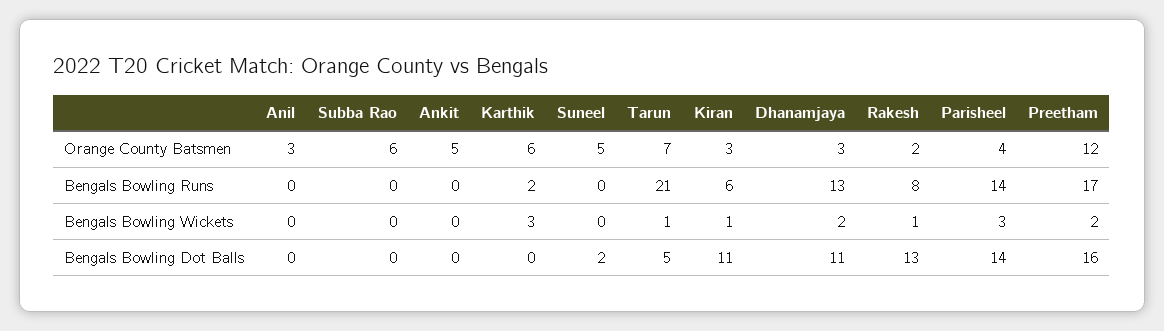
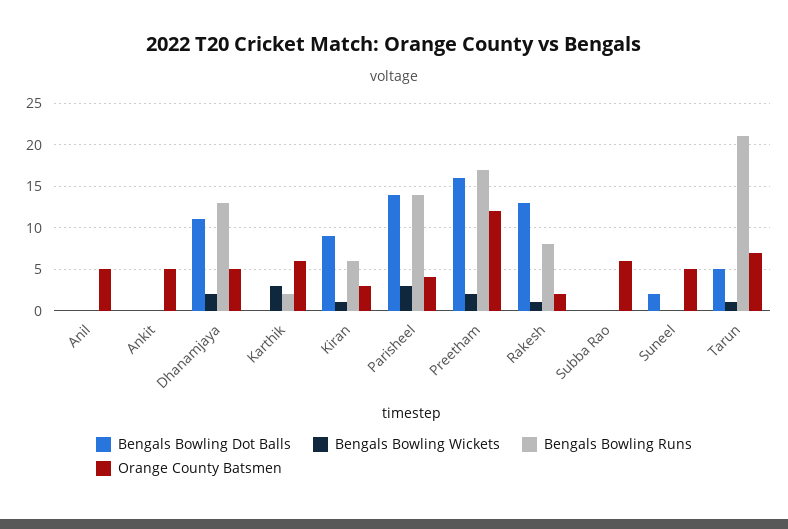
  {
    "Orange County Batsmen": {
-     "Anil": 3,
+     "Anil": 5,
      "Subba Rao": 6,
      "Ankit": 5,
      "Karthik": 6,
      "Suneel": 5,
      "Tarun": 7,
      "Kiran": 3,
-     "Dhanamjaya": 3,
+     "Dhanamjaya": 5,
      "Rakesh": 2,
      "Parisheel": 4,
      "Preetham": 12
    },
    "Bengals Bowling Runs": {
      "Anil": 0,
      "Subba Rao": 0,
      "Ankit": 0,
      "Karthik": 2,
      "Suneel": 0,
      "Tarun": 21,
      "Kiran": 6,
      "Dhanamjaya": 13,
      "Rakesh": 8,
      "Parisheel": 14,
      "Preetham": 17
    },
    "Bengals Bowling Wickets": {
      "Anil": 0,
      "Subba Rao": 0,
      "Ankit": 0,
      "Karthik": 3,
      "Suneel": 0,
      "Tarun": 1,
      "Kiran": 1,
      "Dhanamjaya": 2,
      "Rakesh": 1,
      "Parisheel": 3,
      "Preetham": 2
    },
    "Bengals Bowling Dot Balls": {
      "Anil": 0,
      "Subba Rao": 0,
      "Ankit": 0,
      "Karthik": 0,
      "Suneel": 2,
      "Tarun": 5,
-     "Kiran": 11,
+     "Kiran": 9,
      "Dhanamjaya": 11,
      "Rakesh": 13,
      "Parisheel": 14,
      "Preetham": 16
    }
  }

